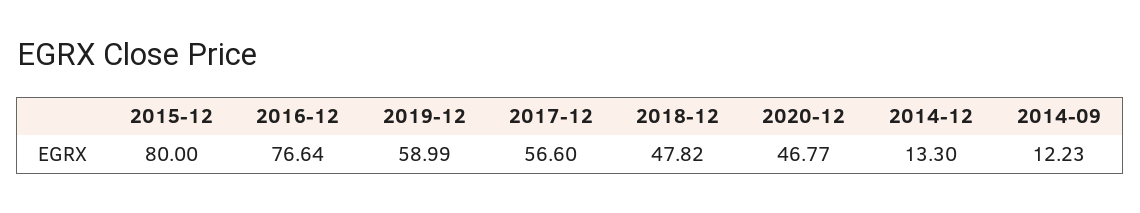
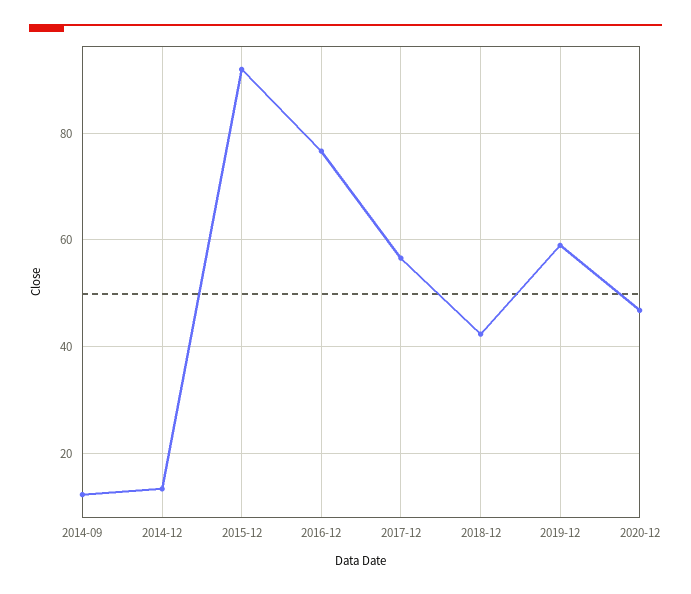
  {
-   "2015-12": 80,
+   "2015-12": 92,
    "2016-12": 76.64,
    "2019-12": 58.99,
    "2017-12": 56.6,
-   "2018-12": 47.82,
+   "2018-12": 42,
    "2020-12": 46.77,
    "2014-12": 13.3,
    "2014-09": 12.23
  }

